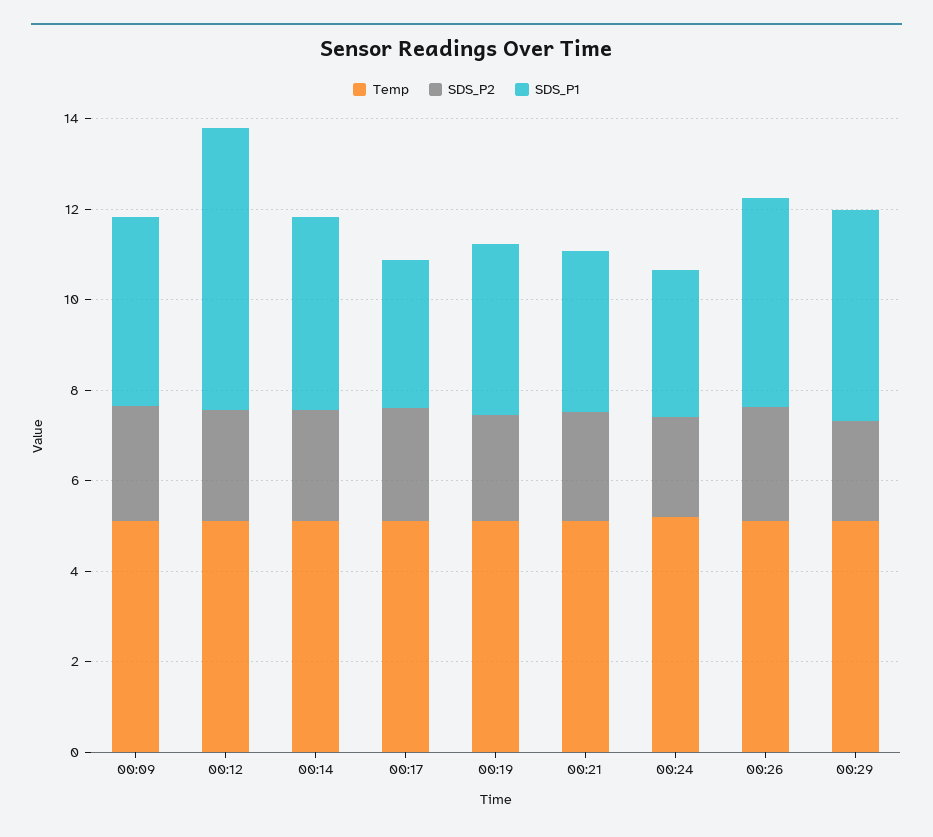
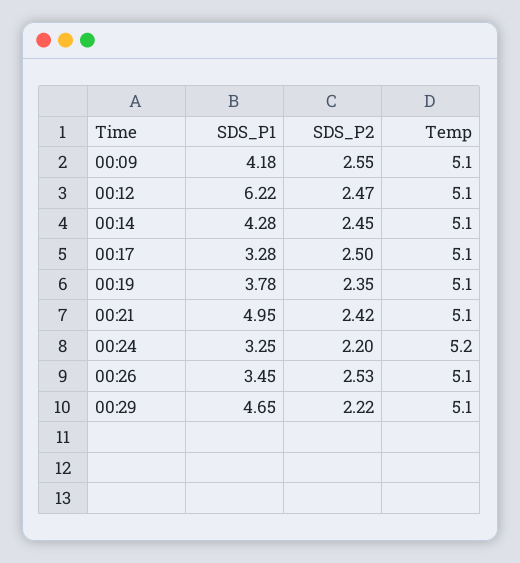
  {
    "Temp": {
      "00:09": 5.1,
      "00:12": 5.1,
      "00:14": 5.1,
      "00:17": 5.1,
      "00:19": 5.1,
      "00:21": 5.1,
      "00:24": 5.2,
      "00:26": 5.1,
      "00:29": 5.1
    },
    "SDS_P2": {
      "00:09": 2.55,
      "00:12": 2.47,
      "00:14": 2.45,
      "00:17": 2.5,
      "00:19": 2.35,
      "00:21": 2.42,
      "00:24": 2.2,
      "00:26": 2.53,
      "00:29": 2.22
    },
    "SDS_P1": {
      "00:09": 4.18,
      "00:12": 6.22,
      "00:14": 4.28,
      "00:17": 3.28,
      "00:19": 3.78,
-     "00:21": 3.5,
+     "00:21": 4.95,
      "00:24": 3.25,
-     "00:26": 4.5,
+     "00:26": 3.45,
      "00:29": 4.65
    }
  }

